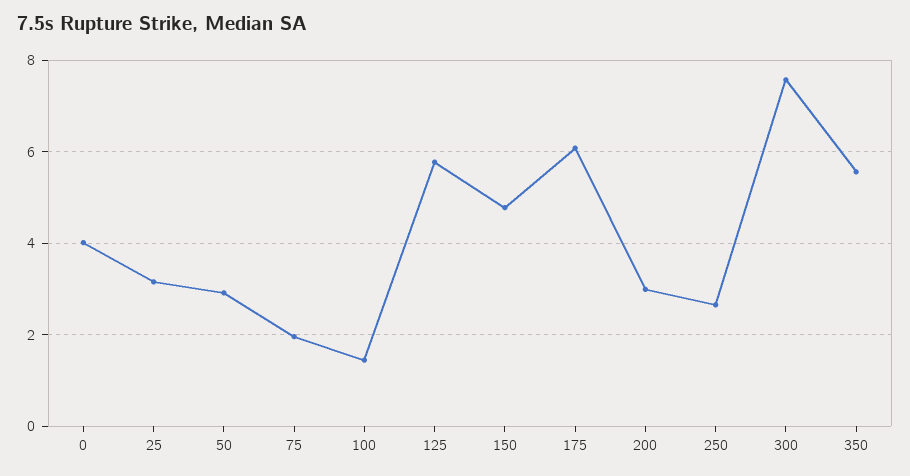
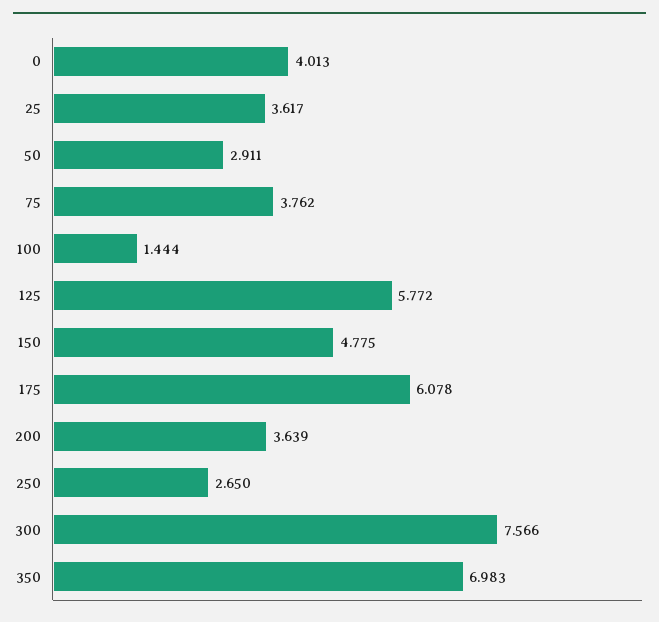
  {
    "0": 4.013,
-   "25": 3.2,
+   "25": 3.617,
    "50": 2.911,
-   "75": 2,
+   "75": 3.762,
    "100": 1.444,
    "125": 5.772,
    "150": 4.775,
    "175": 6.078,
-   "200": 3,
+   "200": 3.639,
    "250": 2.65,
    "300": 7.566,
-   "350": 5.6
+   "350": 6.983
  }

